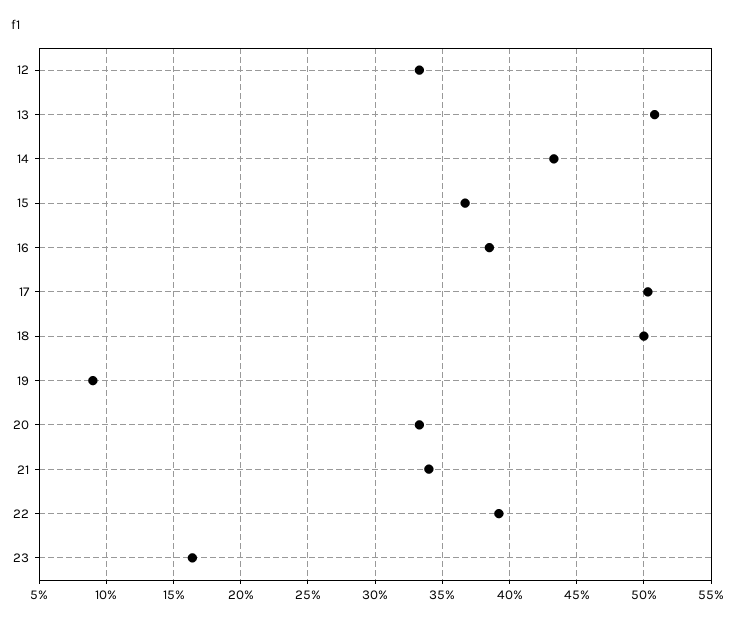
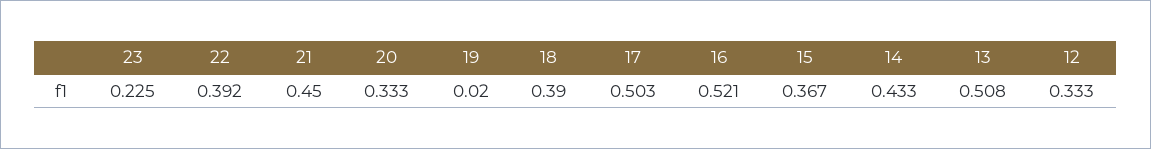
  {
    "12": 0.333,
    "13": 0.508,
    "14": 0.433,
    "15": 0.367,
-   "16": 0.385,
+   "16": 0.521,
    "17": 0.503,
-   "18": 0.5,
+   "18": 0.39,
-   "19": 0.09,
+   "19": 0.02,
    "20": 0.333,
-   "21": 0.34,
+   "21": 0.45,
    "22": 0.392,
-   "23": 0.165
+   "23": 0.225
  }

